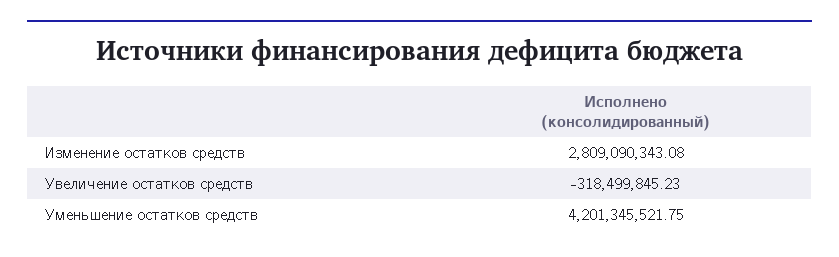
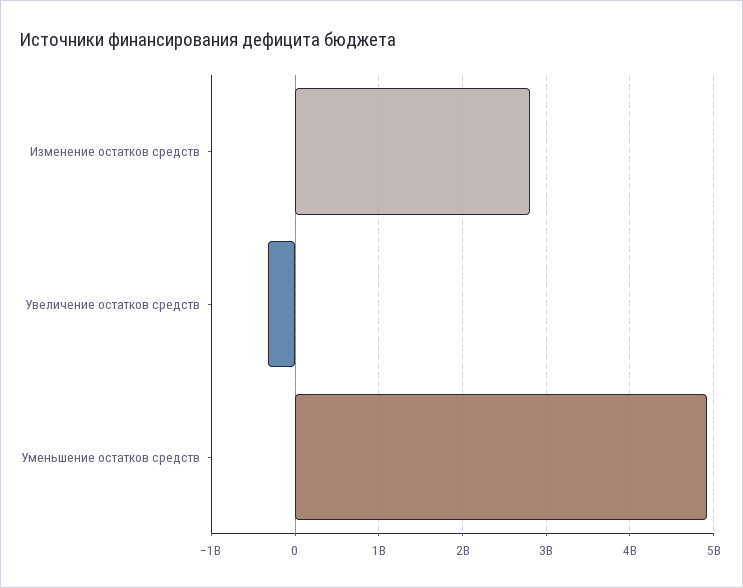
  {
    "Изменение остатков средств": 2809090343.08,
    "Увеличение остатков средств": -318499845.23,
-   "Уменьшение остатков средств": 4201345521.75
+   "Уменьшение остатков средств": 4900000000
  }

